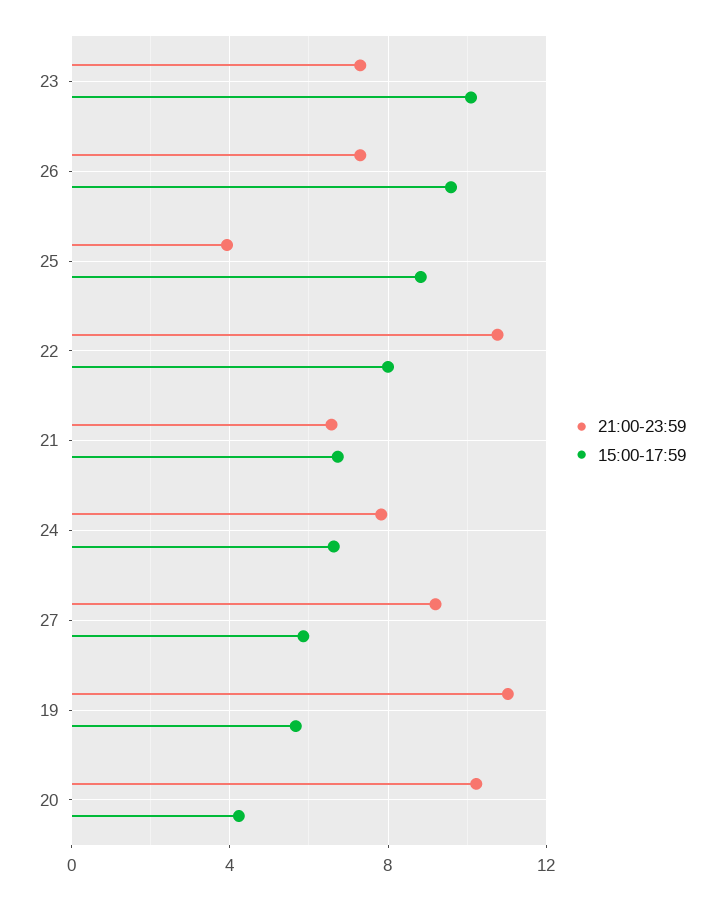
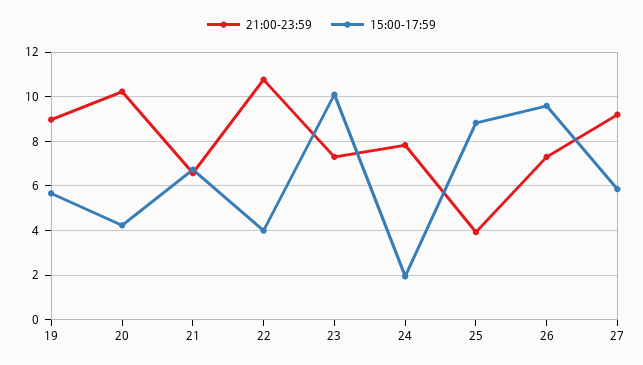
  {
    "21:00-23:59": {
      "23": 7.5,
      "26": 7.5,
      "25": 4,
      "22": 11,
      "21": 6.5,
      "24": 8,
      "27": 9,
-     "19": 11,
+     "19": 9,
      "20": 10
    },
    "15:00-17:59": {
      "23": 10,
      "26": 9.5,
      "25": 9,
-     "22": 8,
+     "22": 4,
      "21": 6.5,
-     "24": 6.5,
+     "24": 2,
      "27": 6,
      "19": 5.5,
      "20": 4
    }
  }

